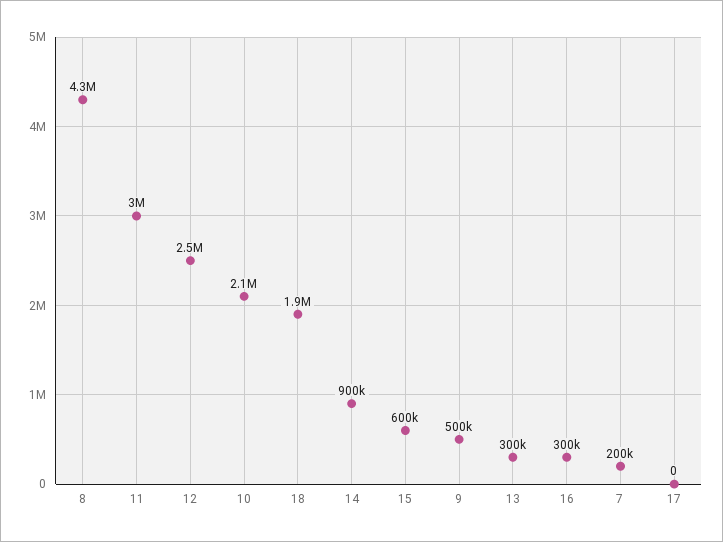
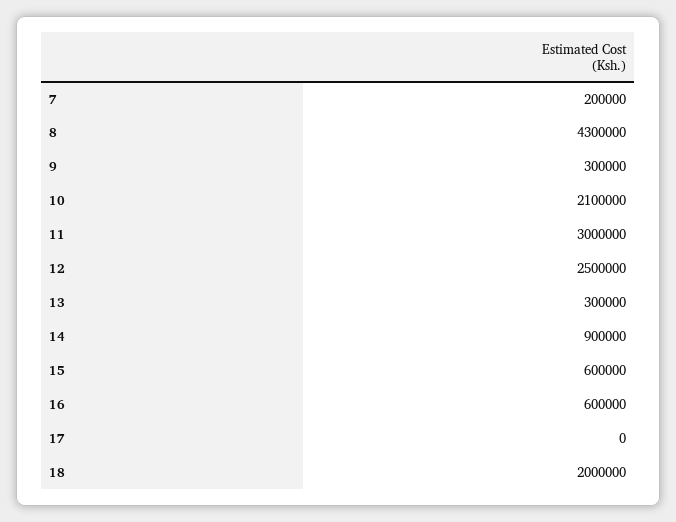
  {
    "8": 4300000,
    "11": 3000000,
    "12": 2500000,
    "10": 2100000,
-   "18": 1900000,
+   "18": 2000000,
    "14": 900000,
    "15": 600000,
-   "9": 500000,
+   "9": 300000,
    "13": 300000,
-   "16": 300000,
+   "16": 600000,
    "7": 200000,
    "17": 0
  }

